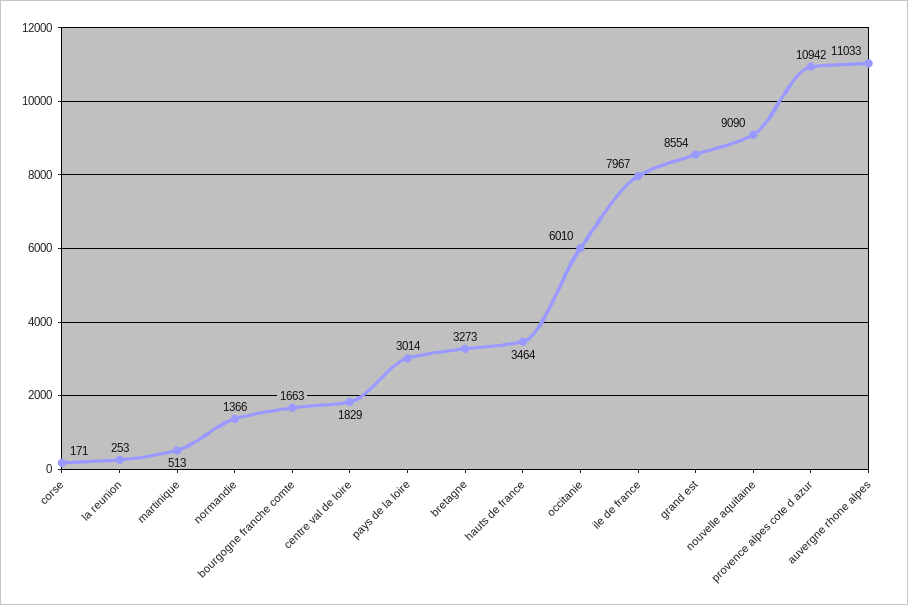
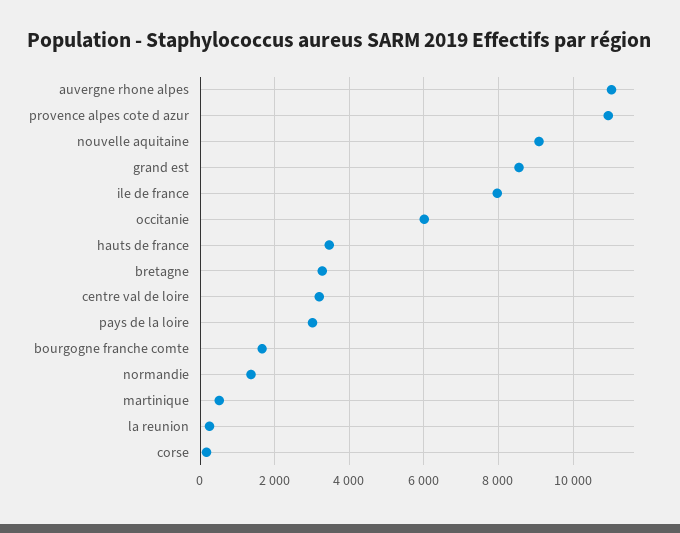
  {
    "corse": 171,
    "la reunion": 253,
    "martinique": 513,
    "normandie": 1366,
    "bourgogne franche comte": 1663,
-   "centre val de loire": 1829,
+   "centre val de loire": 3200,
    "pays de la loire": 3014,
    "bretagne": 3273,
    "hauts de france": 3464,
    "occitanie": 6010,
    "ile de france": 7967,
    "grand est": 8554,
    "nouvelle aquitaine": 9090,
    "provence alpes cote d azur": 10942,
    "auvergne rhone alpes": 11033
  }

